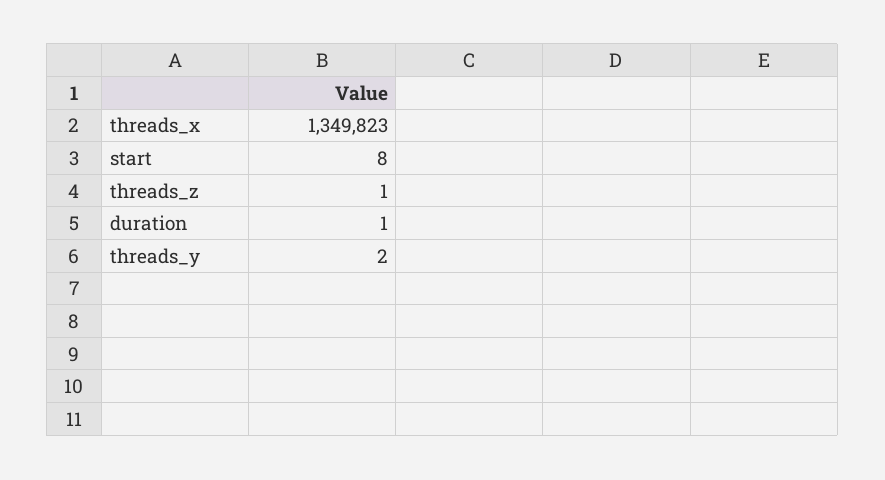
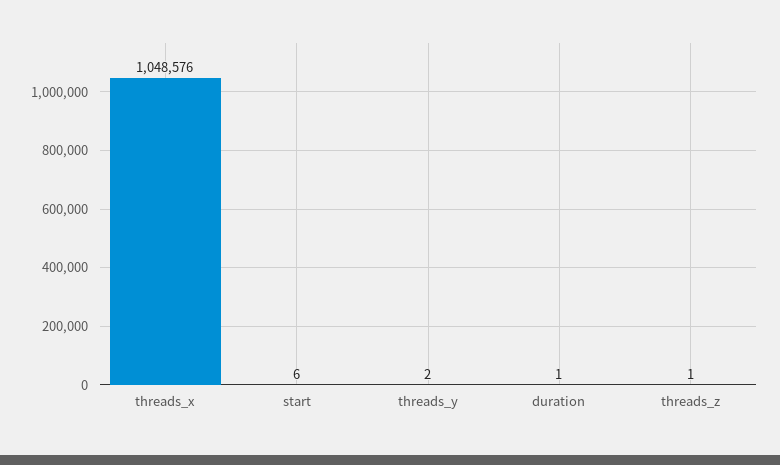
  {
-   "threads_x": 1349823,
+   "threads_x": 1048576,
-   "start": 8,
+   "start": 6,
    "threads_z": 1,
    "duration": 1,
    "threads_y": 2
  }

